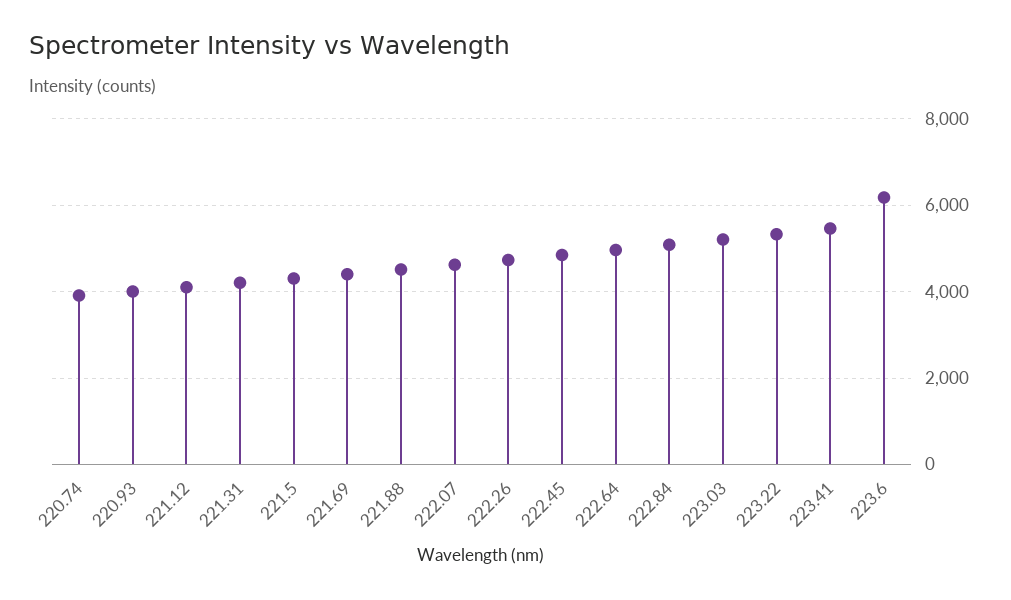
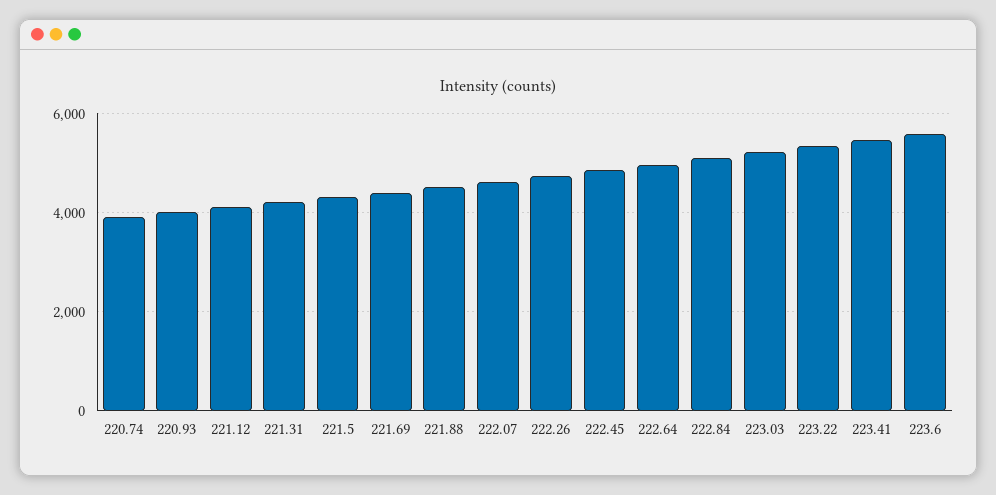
  {
    "220.74": 4000,
    "220.93": 4000,
    "221.12": 4200,
    "221.31": 4200,
    "221.5": 4400,
    "221.69": 4400,
    "221.88": 4600,
    "222.07": 4600,
    "222.26": 4800,
    "222.45": 4800,
    "222.64": 5000,
    "222.84": 5000,
    "223.03": 5200,
    "223.22": 5400,
    "223.41": 5400,
-   "223.6": 6200
+   "223.6": 5600
  }

